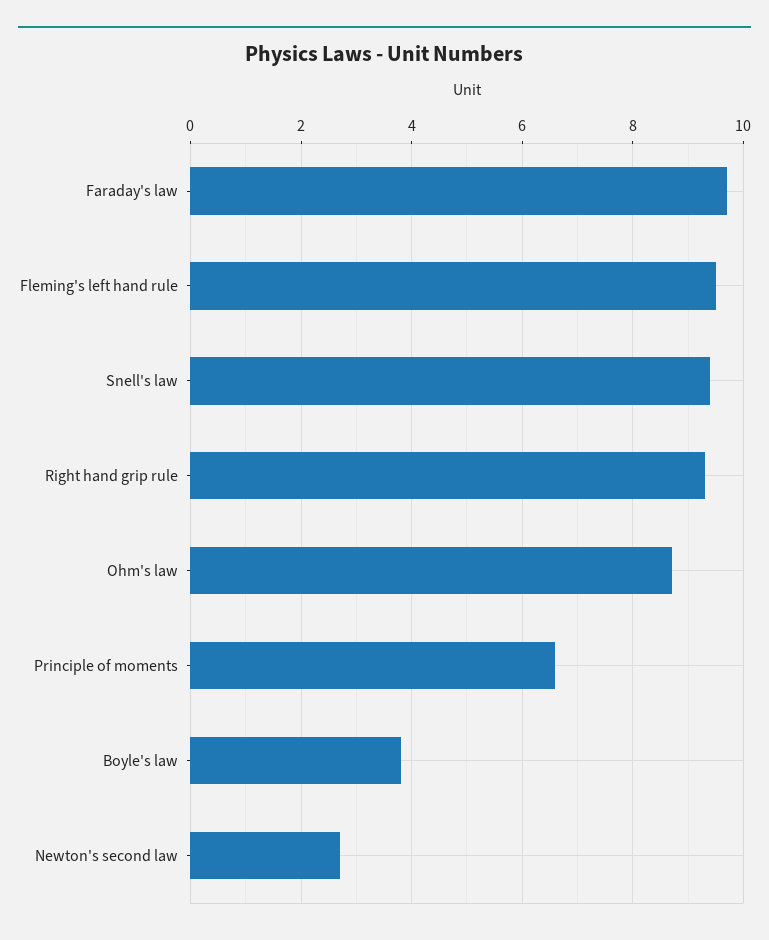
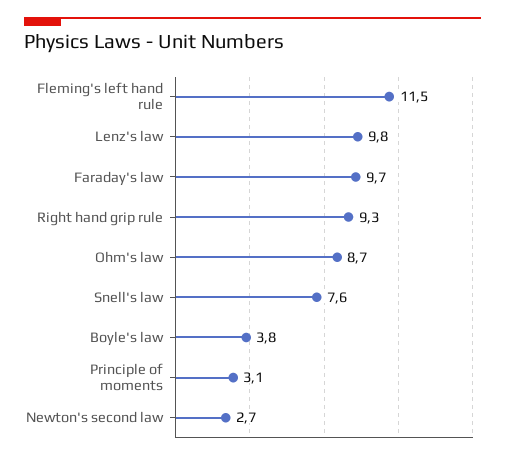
  {
    "Faraday's law": 9.7,
-   "Fleming's left hand rule": 9.5,
+   "Fleming's left hand rule": 11.5,
-   "Snell's law": 9.5,
+   "Snell's law": 7.6,
    "Right hand grip rule": 9.3,
    "Ohm's law": 8.7,
-   "Principle of moments": 6.5,
+   "Principle of moments": 3.1,
    "Boyle's law": 3.8,
-   "Newton's second law": 2.7
+   "Newton's second law": 2.7,
+   "Lenz's law": 9.8
  }

